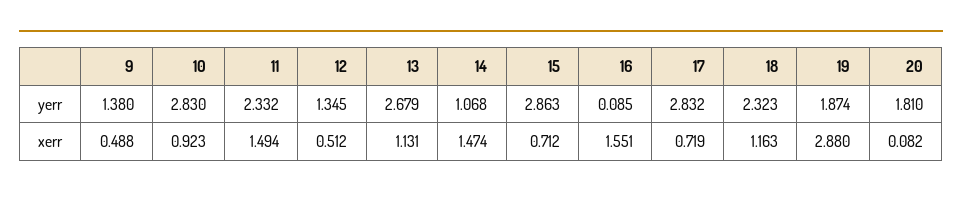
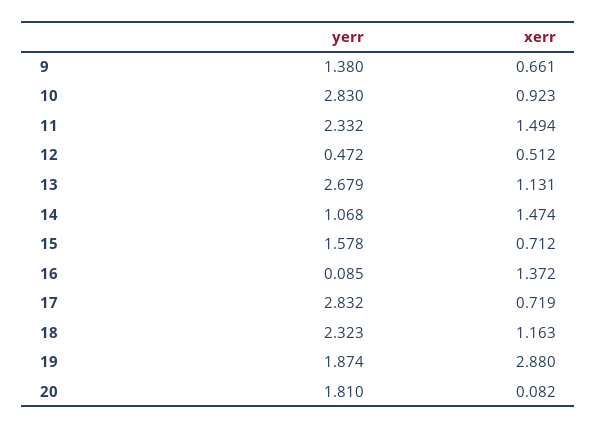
  {
    "9": {
      "yerr": 1.38,
-     "xerr": 0.488
+     "xerr": 0.661
    },
    "10": {
      "yerr": 2.83,
      "xerr": 0.923
    },
    "11": {
      "yerr": 2.332,
      "xerr": 1.494
    },
    "12": {
-     "yerr": 1.345,
+     "yerr": 0.472,
      "xerr": 0.512
    },
    "13": {
      "yerr": 2.679,
      "xerr": 1.131
    },
    "14": {
      "yerr": 1.068,
      "xerr": 1.474
    },
    "15": {
-     "yerr": 2.863,
+     "yerr": 1.578,
      "xerr": 0.712
    },
    "16": {
      "yerr": 0.085,
-     "xerr": 1.551
+     "xerr": 1.372
    },
    "17": {
      "yerr": 2.832,
      "xerr": 0.719
    },
    "18": {
      "yerr": 2.323,
      "xerr": 1.163
    },
    "19": {
      "yerr": 1.874,
      "xerr": 2.88
    },
    "20": {
      "yerr": 1.81,
      "xerr": 0.082
    }
  }

